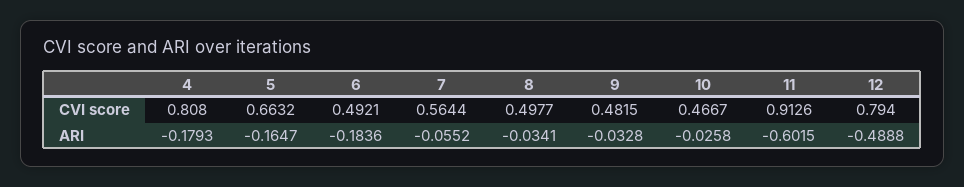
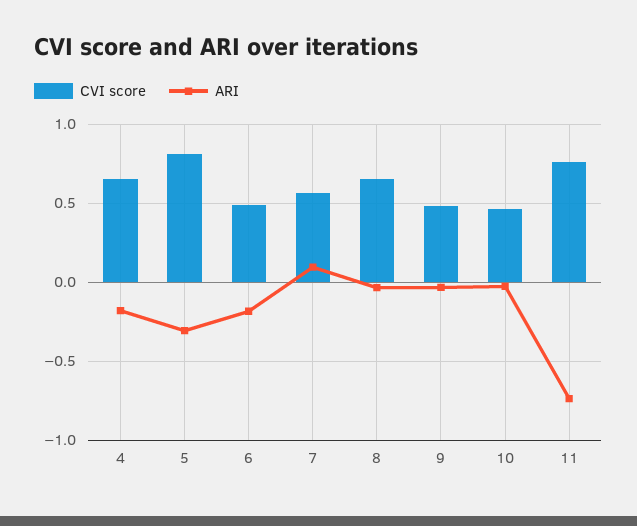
  {
    "CVI score": {
-     "4": 0.808,
+     "4": 0.65,
-     "5": 0.6632,
+     "5": 0.8,
      "6": 0.4921,
      "7": 0.5644,
-     "8": 0.4977,
+     "8": 0.65,
      "9": 0.4815,
      "10": 0.4667,
-     "11": 0.9126,
+     "11": 0.75
-     "12": 0.794
    },
    "ARI": {
      "4": -0.1793,
-     "5": -0.1647,
+     "5": -0.3,
      "6": -0.1836,
-     "7": -0.0552,
+     "7": 0.1,
      "8": -0.0341,
      "9": -0.0328,
      "10": -0.0258,
-     "11": -0.6015,
+     "11": -0.75
-     "12": -0.4888
    }
  }

